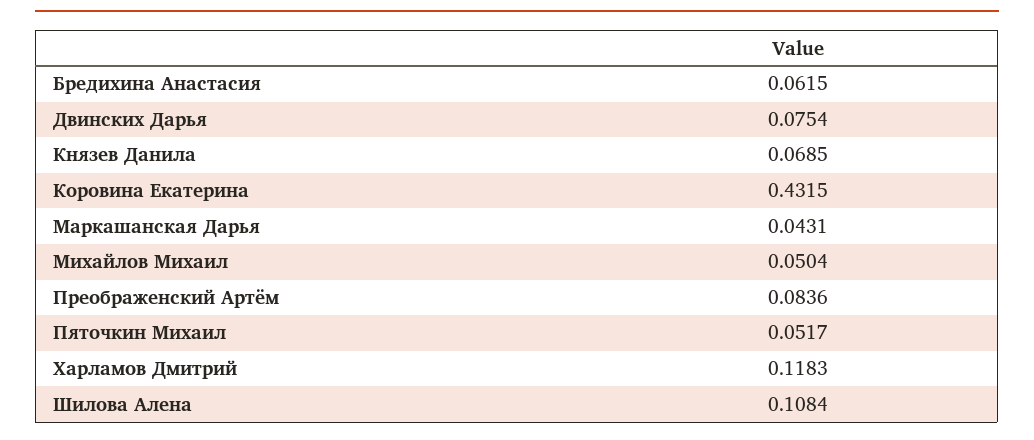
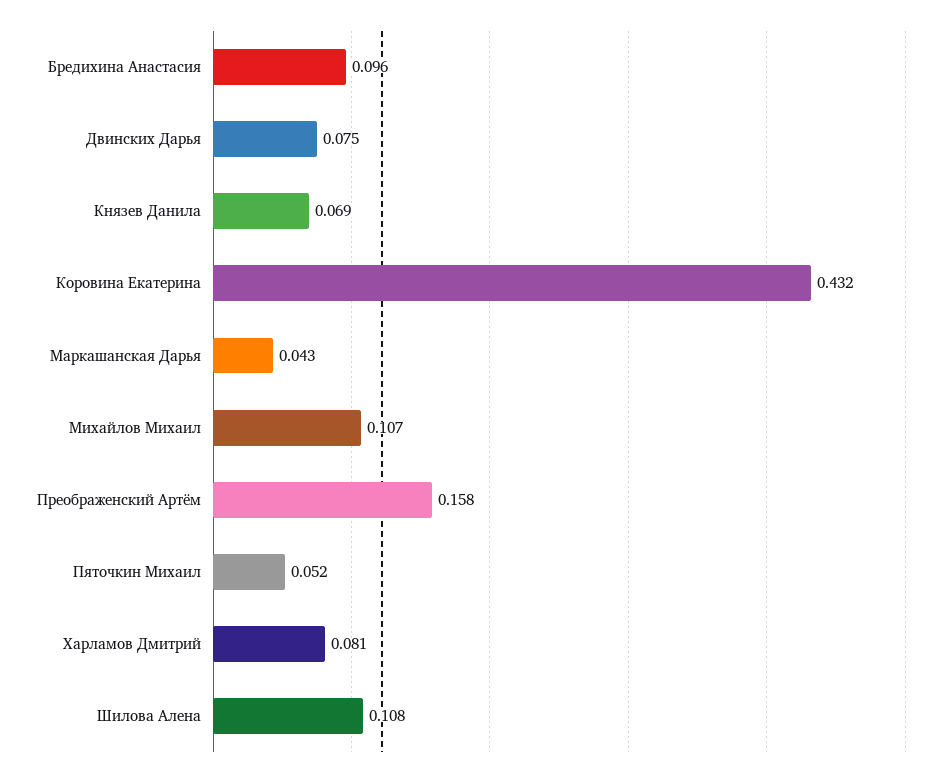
  {
-   "Бредихина Анастасия": 0.0615,
+   "Бредихина Анастасия": 0.096,
    "Двинских Дарья": 0.0754,
    "Князев Данила": 0.0685,
    "Коровина Екатерина": 0.4315,
    "Маркашанская Дарья": 0.0431,
-   "Михайлов Михаил": 0.0504,
+   "Михайлов Михаил": 0.107,
-   "Преображенский Артём": 0.0836,
+   "Преображенский Артём": 0.158,
    "Пяточкин Михаил": 0.0517,
-   "Харламов Дмитрий": 0.1183,
+   "Харламов Дмитрий": 0.081,
    "Шилова Алена": 0.1084
  }

